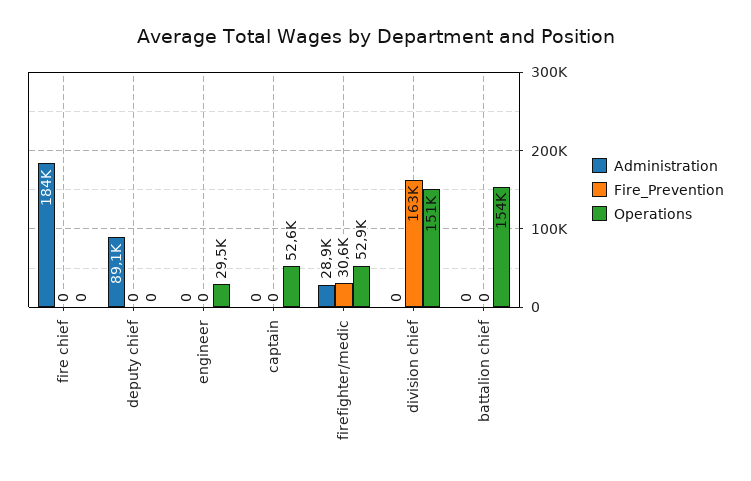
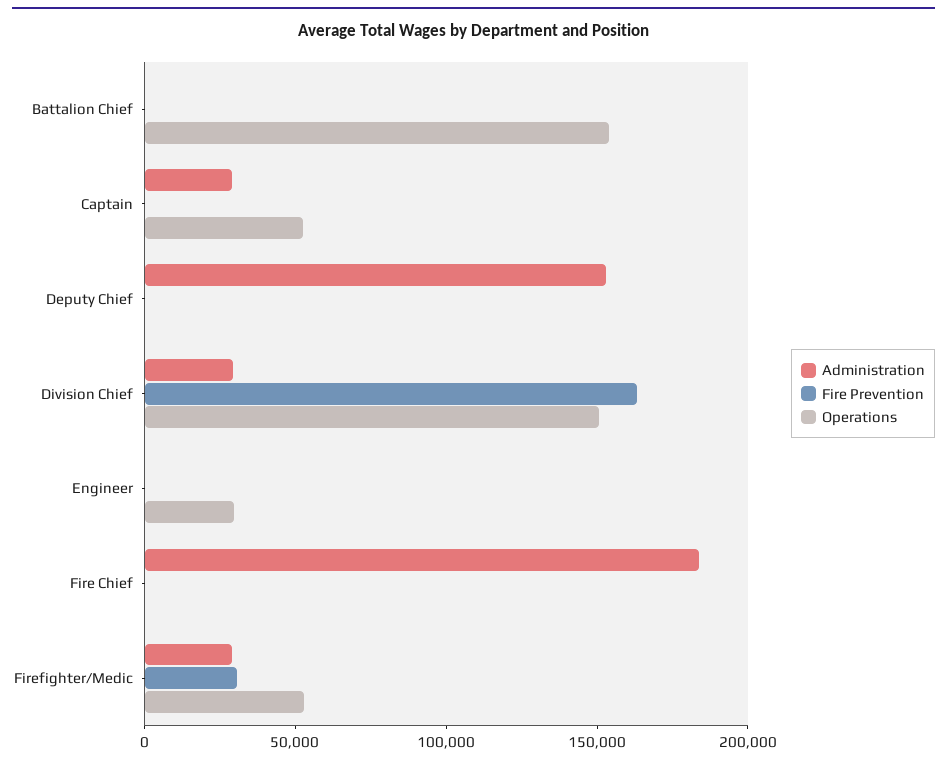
  {
    "Administration": {
      "fire chief": 184000,
-     "deputy chief": 89100,
+     "deputy chief": 150000,
      "engineer": 0,
-     "captain": 0,
+     "captain": 30000,
      "firefighter/medic": 28900,
-     "division chief": 0,
+     "division chief": 30000,
      "battalion chief": 0
    },
    "Fire_Prevention": {
      "fire chief": 0,
      "deputy chief": 0,
      "engineer": 0,
      "captain": 0,
      "firefighter/medic": 30600,
      "division chief": 163000,
      "battalion chief": 0
    },
    "Operations": {
      "fire chief": 0,
      "deputy chief": 0,
      "engineer": 29500,
      "captain": 52600,
      "firefighter/medic": 52900,
      "division chief": 151000,
      "battalion chief": 154000
    }
  }

